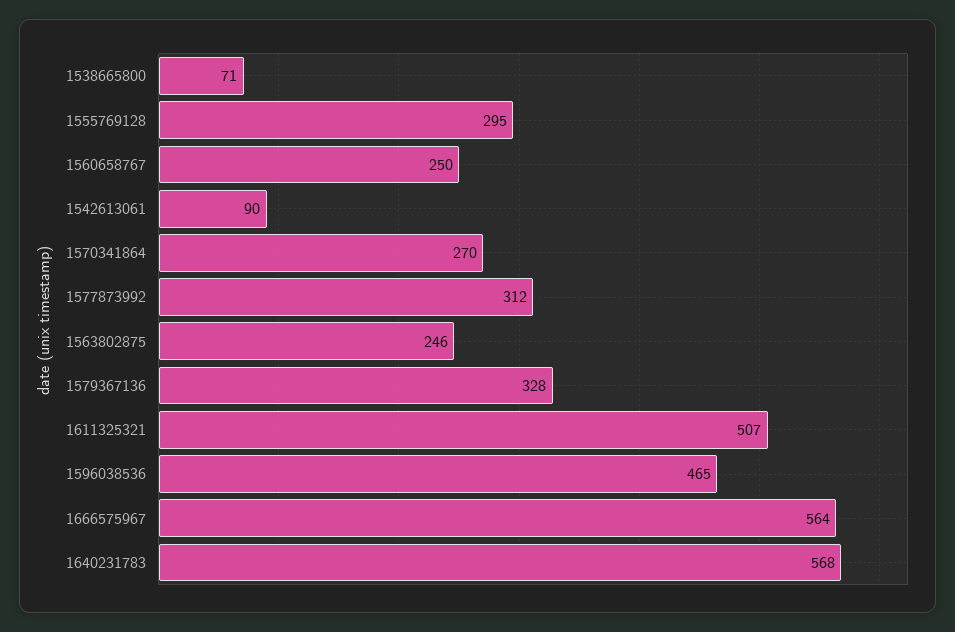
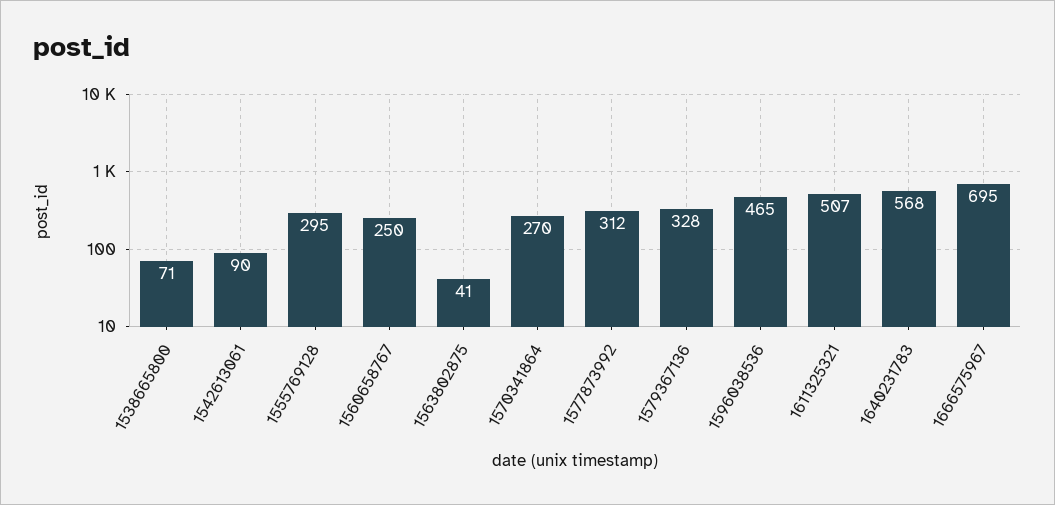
  {
    "1538665800": 71,
    "1555769128": 295,
    "1560658767": 250,
    "1542613061": 90,
    "1570341864": 270,
    "1577873992": 312,
-   "1563802875": 246,
+   "1563802875": 41,
    "1579367136": 328,
    "1611325321": 507,
    "1596038536": 465,
-   "1666575967": 564,
+   "1666575967": 695,
    "1640231783": 568
  }

